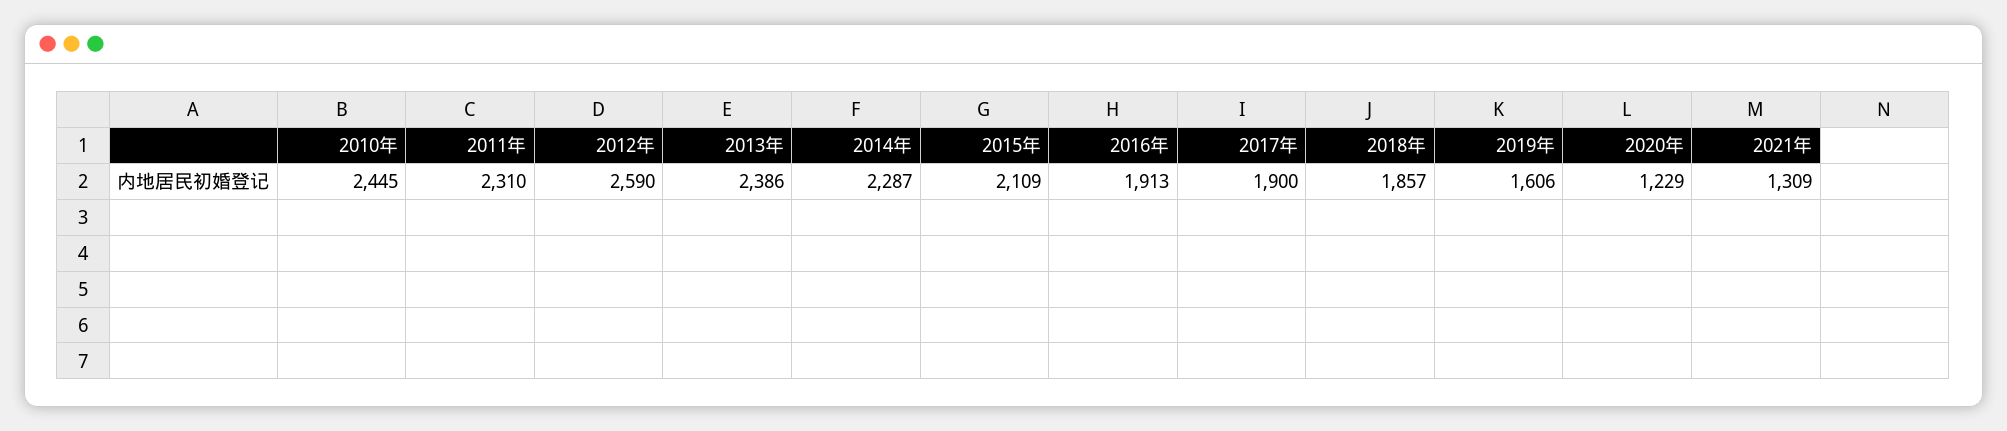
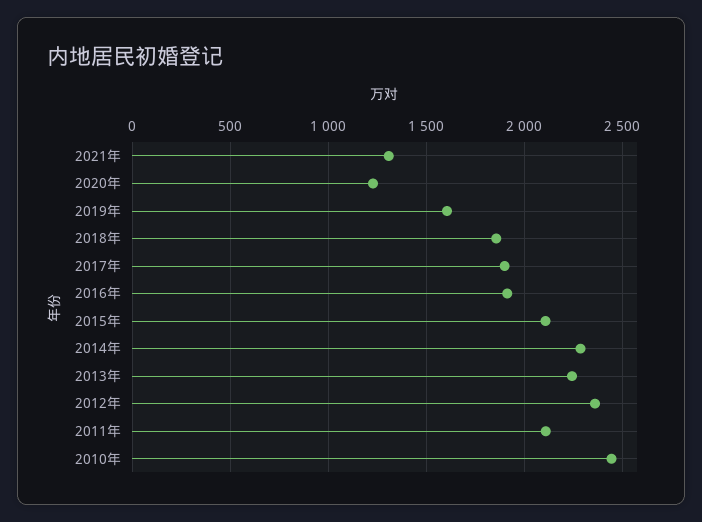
  {
    "2010年": 2445,
-   "2011年": 2310,
+   "2011年": 2100,
-   "2012年": 2590,
+   "2012年": 2350,
-   "2013年": 2386,
+   "2013年": 2250,
    "2014年": 2287,
    "2015年": 2109,
    "2016年": 1913,
    "2017年": 1900,
    "2018年": 1857,
    "2019年": 1606,
    "2020年": 1229,
    "2021年": 1309
  }

